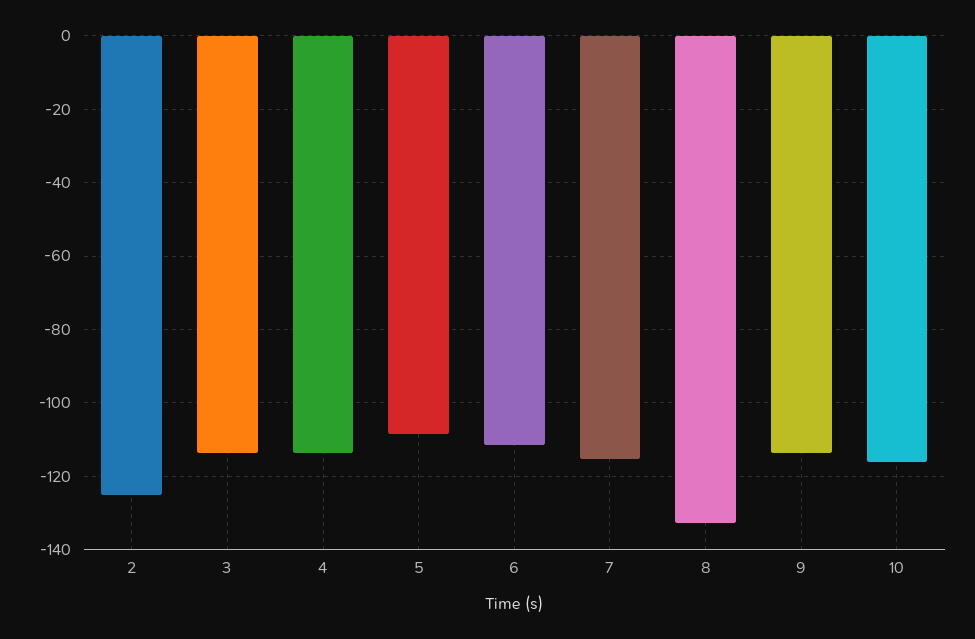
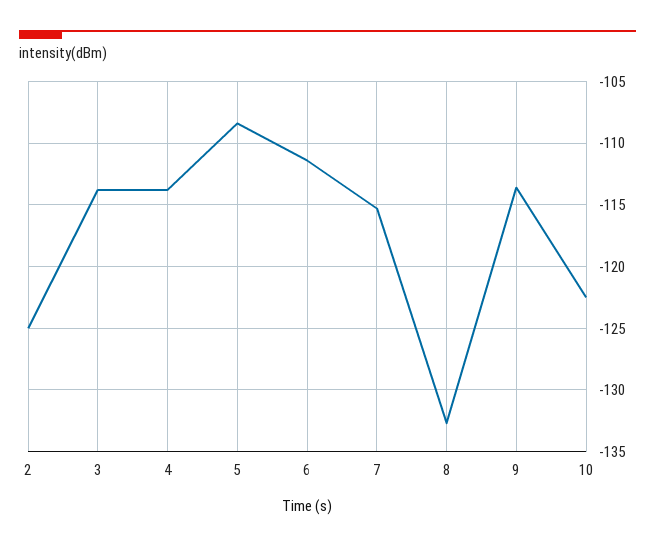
  {
    "2": -125,
    "3": -114,
    "4": -114,
    "5": -108.5,
    "6": -111.5,
    "7": -115.5,
    "8": -132.5,
    "9": -113.5,
-   "10": -116
+   "10": -122.5
  }

